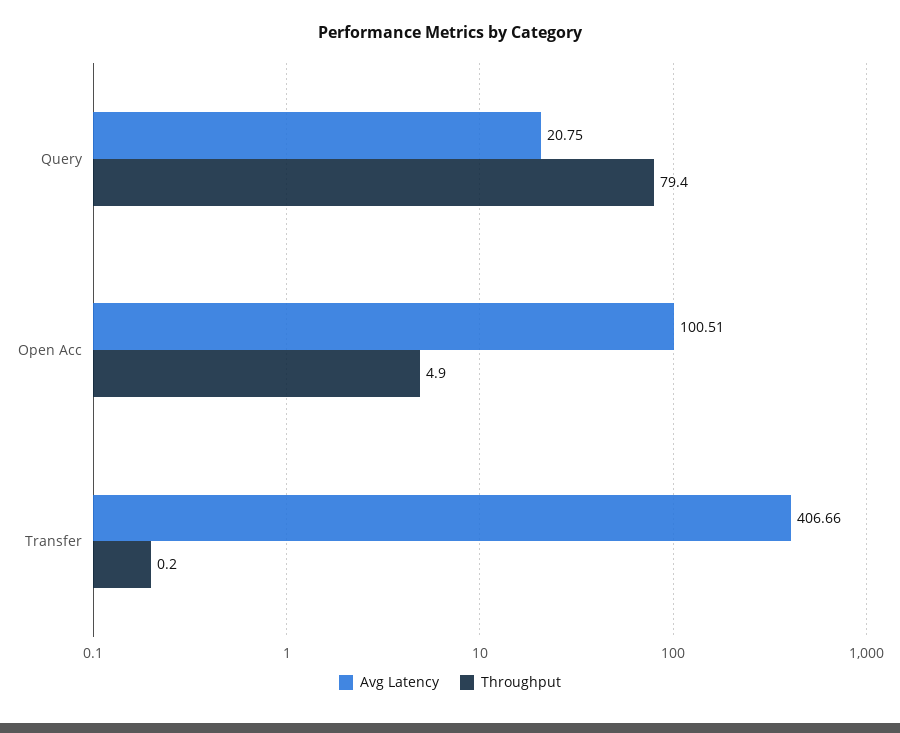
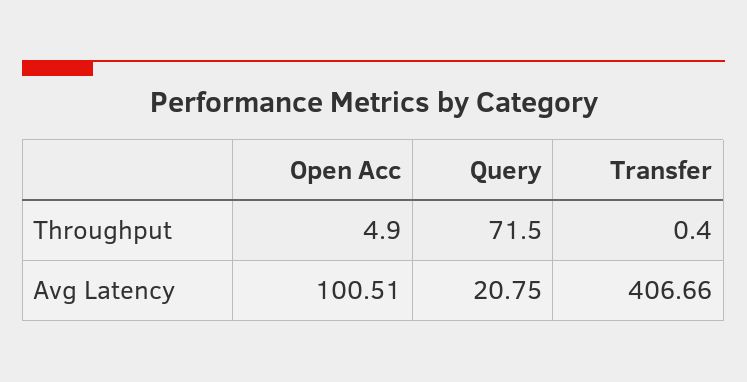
  {
    "Avg Latency": {
      "Query": 20.75,
      "Open Acc": 100.51,
      "Transfer": 406.66
    },
    "Throughput": {
-     "Query": 79.4,
+     "Query": 71.5,
      "Open Acc": 4.9,
-     "Transfer": 0.2
+     "Transfer": 0.4
    }
  }

